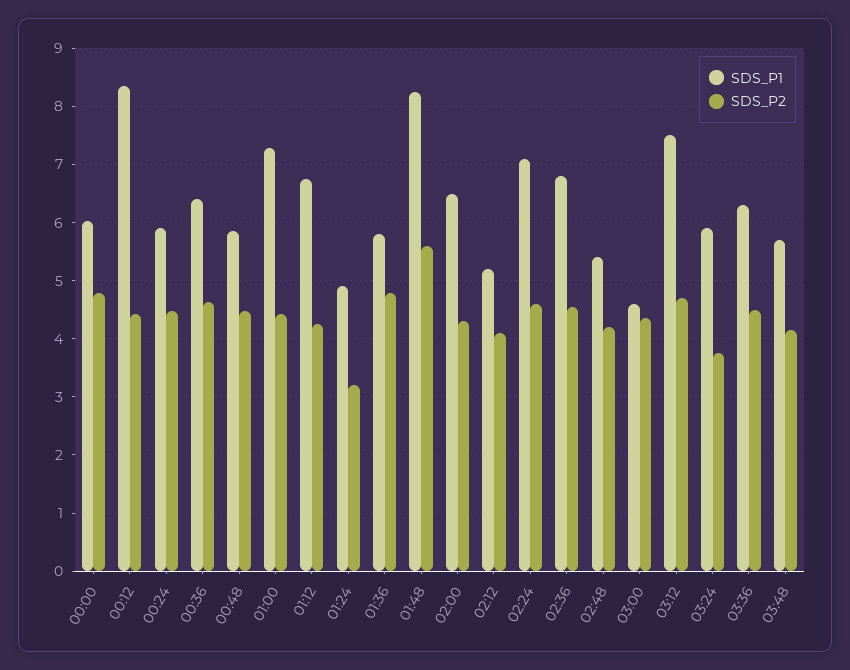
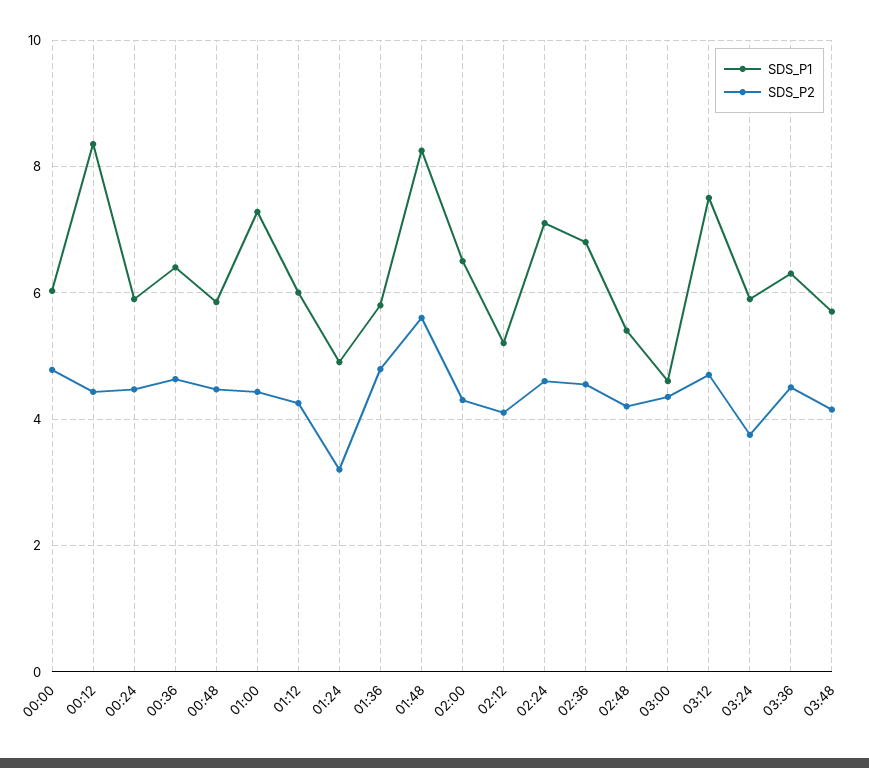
  {
    "SDS_P1": {
      "00:00": 6,
      "00:12": 8.4,
      "00:24": 6,
      "00:36": 6.4,
      "00:48": 5.8,
      "01:00": 7.2,
-     "01:12": 6.8,
+     "01:12": 6,
      "01:24": 5,
      "01:36": 5.8,
      "01:48": 8.2,
      "02:00": 6.6,
      "02:12": 5.2,
      "02:24": 7.2,
      "02:36": 6.8,
      "02:48": 5.4,
      "03:00": 4.6,
      "03:12": 7.6,
      "03:24": 6,
      "03:36": 6.4,
      "03:48": 5.8
    },
    "SDS_P2": {
      "00:00": 4.8,
      "00:12": 4.4,
      "00:24": 4.4,
      "00:36": 4.6,
      "00:48": 4.4,
      "01:00": 4.4,
      "01:12": 4.2,
      "01:24": 3.2,
      "01:36": 4.8,
      "01:48": 5.6,
      "02:00": 4.4,
      "02:12": 4.2,
      "02:24": 4.6,
      "02:36": 4.6,
      "02:48": 4.2,
      "03:00": 4.4,
      "03:12": 4.8,
      "03:24": 3.8,
      "03:36": 4.6,
      "03:48": 4.2
    }
  }

